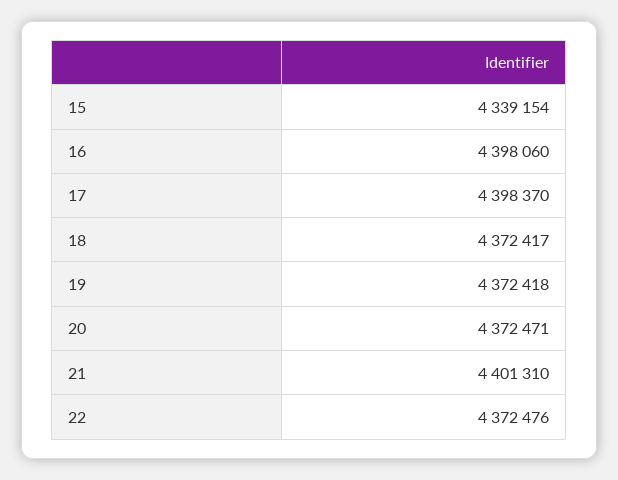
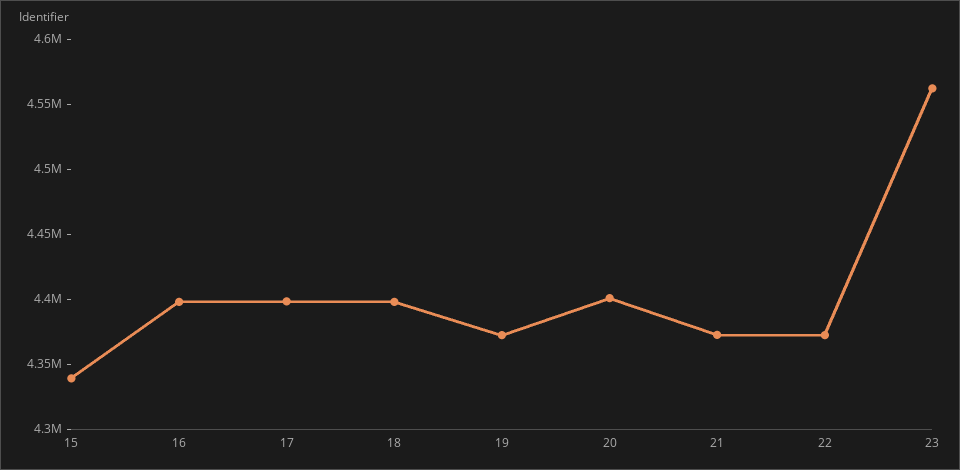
  {
    "15": 4339154,
    "16": 4398060,
    "17": 4398370,
-   "18": 4372417,
+   "18": 4400000,
    "19": 4372418,
-   "20": 4372471,
+   "20": 4400000,
-   "21": 4401310,
+   "21": 4370000,
-   "22": 4372476
+   "22": 4372476,
+   "23": 4560000
  }

